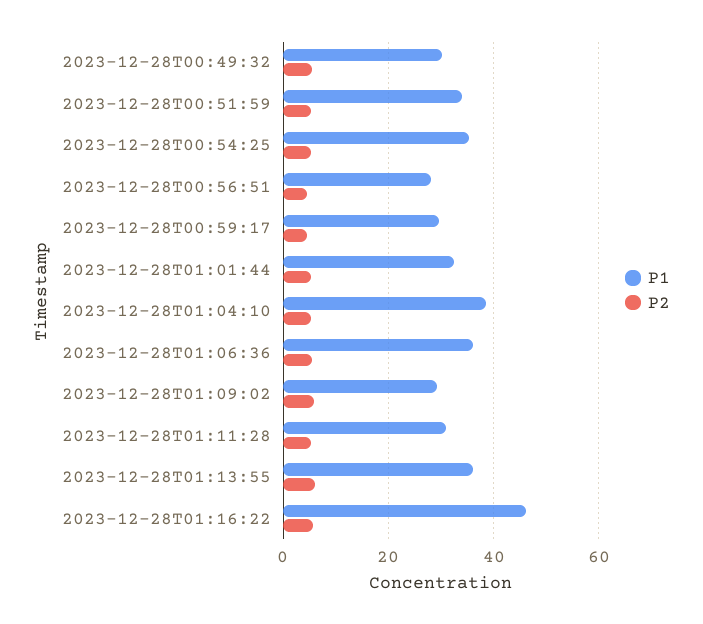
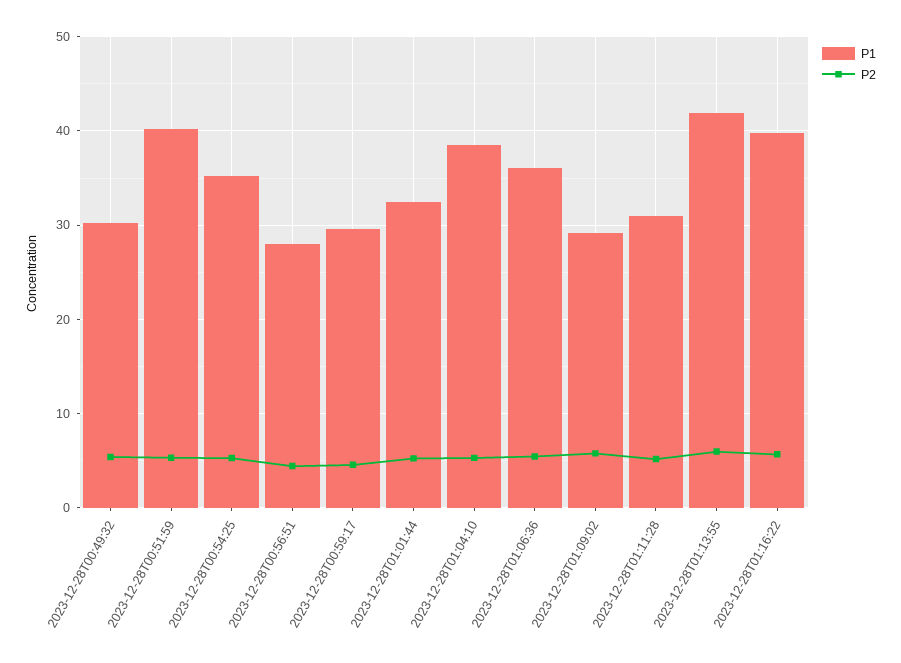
  {
    "P1": {
      "2023-12-28T00:49:32": 30,
-     "2023-12-28T00:51:59": 34,
+     "2023-12-28T00:51:59": 40,
      "2023-12-28T00:54:25": 35,
      "2023-12-28T00:56:51": 28,
      "2023-12-28T00:59:17": 30,
      "2023-12-28T01:01:44": 32,
      "2023-12-28T01:04:10": 39,
      "2023-12-28T01:06:36": 36,
      "2023-12-28T01:09:02": 29,
      "2023-12-28T01:11:28": 31,
-     "2023-12-28T01:13:55": 36,
+     "2023-12-28T01:13:55": 42,
-     "2023-12-28T01:16:22": 46
+     "2023-12-28T01:16:22": 40
    },
    "P2": {
      "2023-12-28T00:49:32": 5,
      "2023-12-28T00:51:59": 5,
      "2023-12-28T00:54:25": 5,
      "2023-12-28T00:56:51": 4,
      "2023-12-28T00:59:17": 5,
      "2023-12-28T01:01:44": 5,
      "2023-12-28T01:04:10": 5,
      "2023-12-28T01:06:36": 5,
      "2023-12-28T01:09:02": 6,
      "2023-12-28T01:11:28": 5,
      "2023-12-28T01:13:55": 6,
      "2023-12-28T01:16:22": 6
    }
  }

